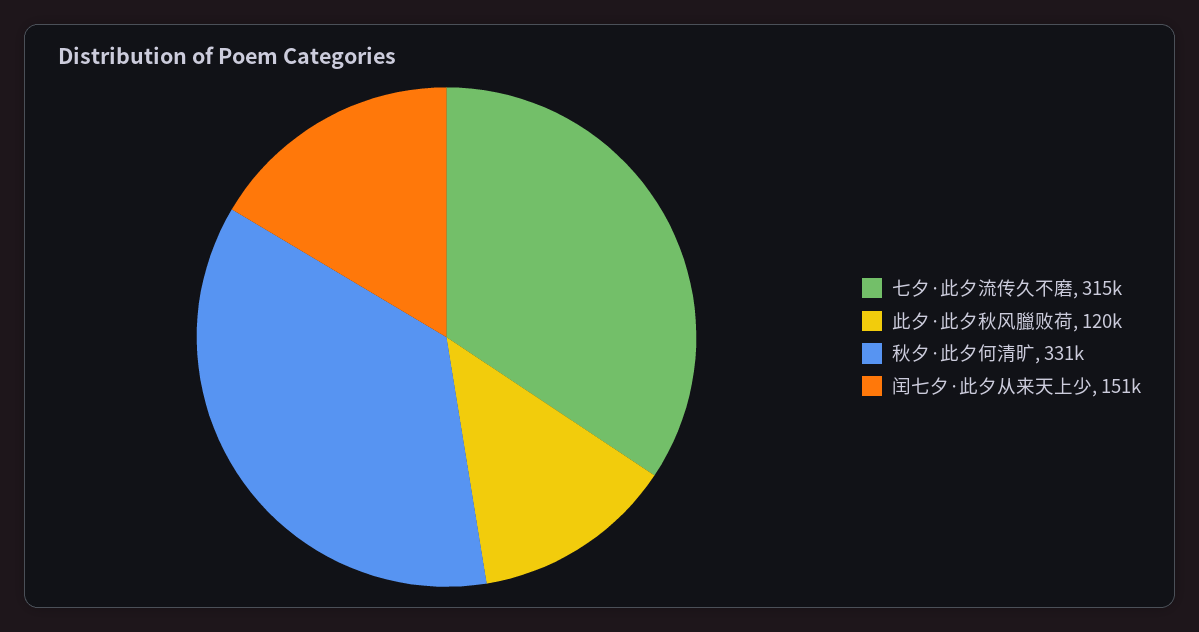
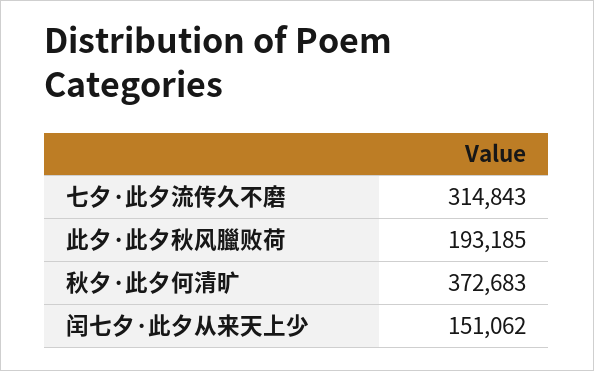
  {
    "七夕·此夕流传久不磨": 314843,
-   "此夕·此夕秋风臘败荷": 120000,
+   "此夕·此夕秋风臘败荷": 193185,
-   "秋夕·此夕何清旷": 331000,
+   "秋夕·此夕何清旷": 372683,
    "闰七夕·此夕从来天上少": 151062
  }

